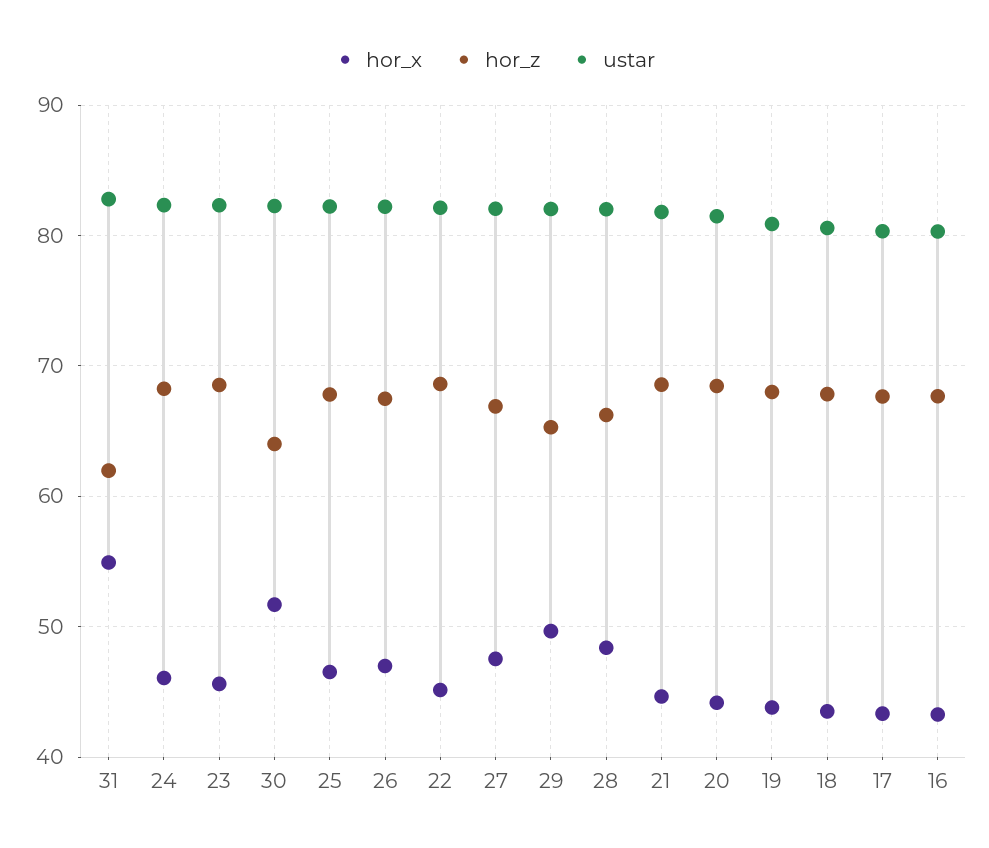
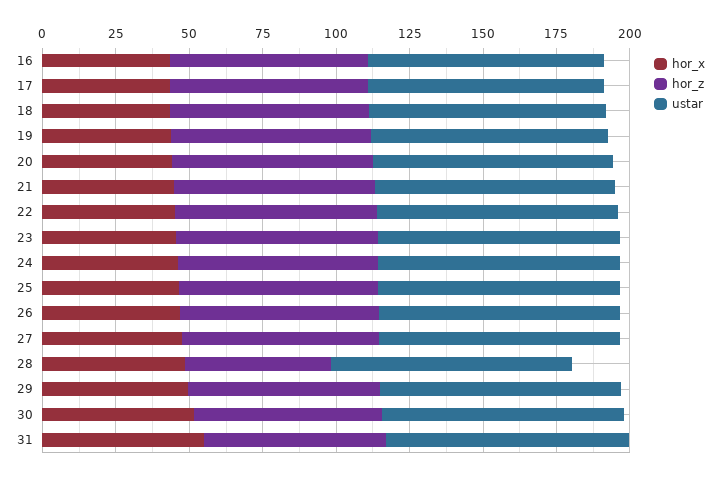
  {
    "hor_x": {
      "31": 55,
      "24": 46,
      "23": 46,
      "30": 52,
      "25": 47,
      "26": 47,
      "22": 45,
      "27": 48,
      "29": 50,
      "28": 48,
      "21": 45,
      "20": 44,
      "19": 44,
      "18": 44,
      "17": 43,
      "16": 43
    },
    "hor_z": {
      "31": 62,
      "24": 68,
      "23": 69,
      "30": 64,
      "25": 68,
      "26": 67,
      "22": 69,
      "27": 67,
      "29": 65,
-     "28": 66,
+     "28": 50,
      "21": 69,
      "20": 68,
      "19": 68,
      "18": 68,
      "17": 68,
      "16": 68
    },
    "ustar": {
      "31": 83,
      "24": 82,
      "23": 82,
      "30": 82,
      "25": 82,
      "26": 82,
      "22": 82,
      "27": 82,
      "29": 82,
      "28": 82,
      "21": 82,
      "20": 81,
      "19": 81,
      "18": 81,
      "17": 80,
      "16": 80
    }
  }

